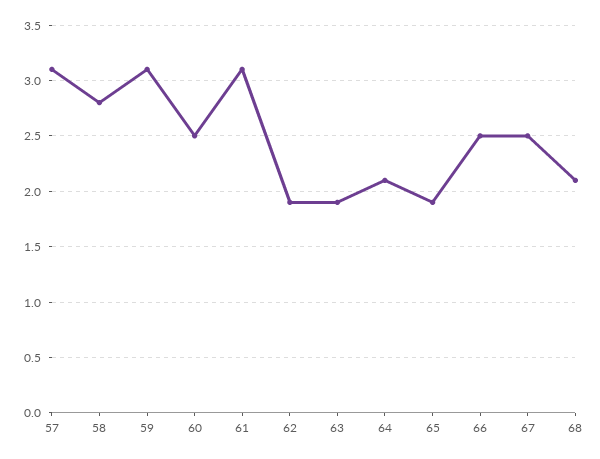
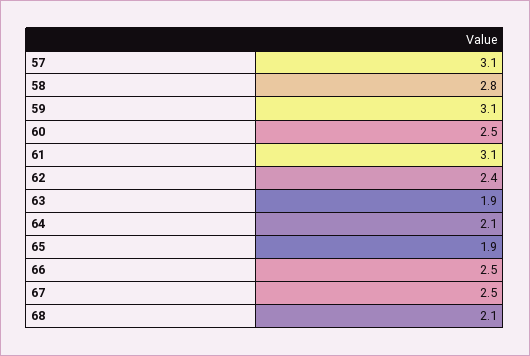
  {
    "57": 3.1,
    "58": 2.8,
    "59": 3.1,
    "60": 2.5,
    "61": 3.1,
-   "62": 1.9,
+   "62": 2.4,
    "63": 1.9,
    "64": 2.1,
    "65": 1.9,
    "66": 2.5,
    "67": 2.5,
    "68": 2.1
  }

